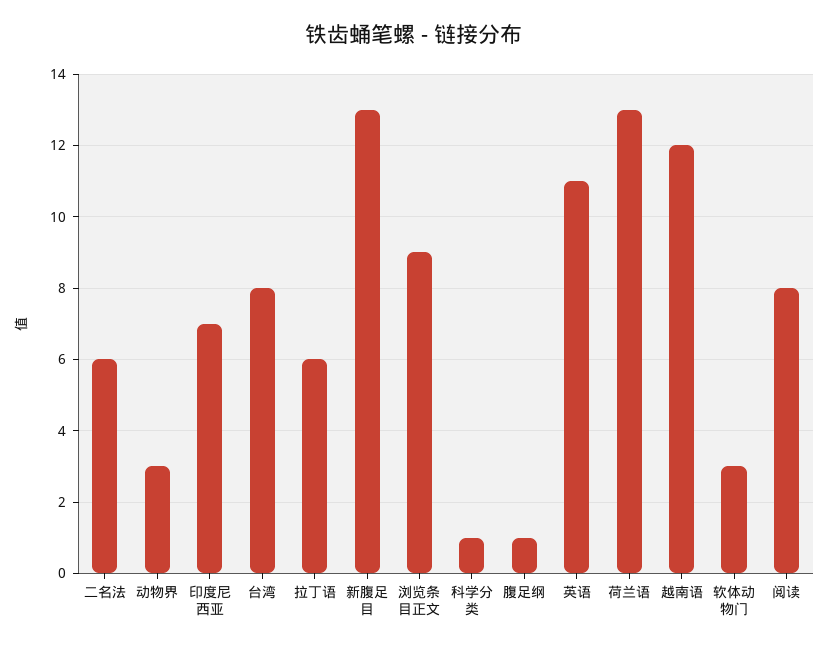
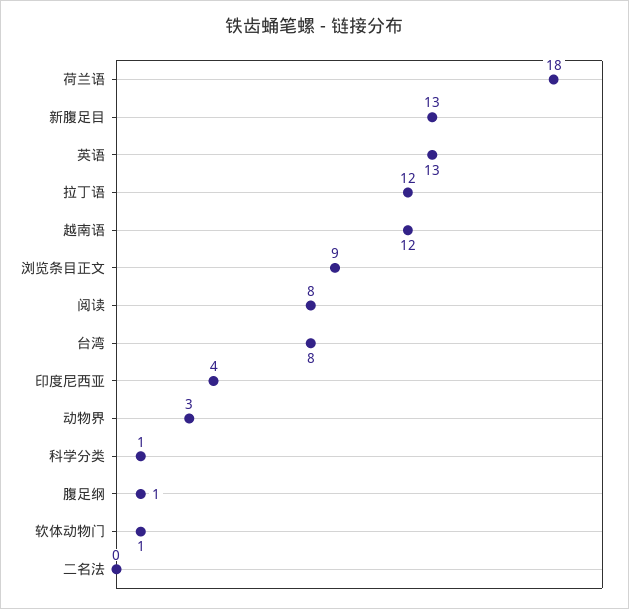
  {
-   "二名法": 6,
+   "二名法": 0,
    "动物界": 3,
-   "印度尼西亚": 7,
+   "印度尼西亚": 4,
    "台湾": 8,
-   "拉丁语": 6,
+   "拉丁语": 12,
    "新腹足目": 13,
    "浏览条目正文": 9,
    "科学分类": 1,
    "腹足纲": 1,
-   "英语": 11,
+   "英语": 13,
-   "荷兰语": 13,
+   "荷兰语": 18,
    "越南语": 12,
-   "软体动物门": 3,
+   "软体动物门": 1,
    "阅读": 8
  }

